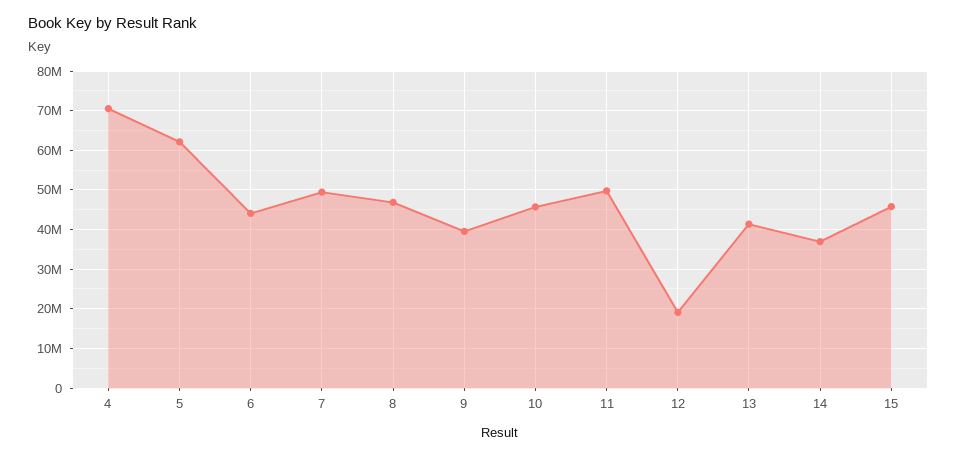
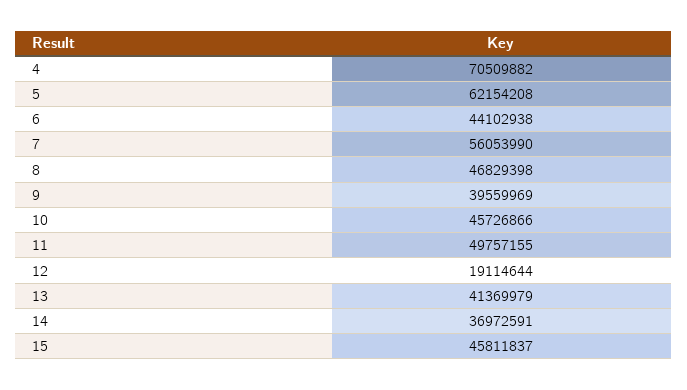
  {
    "4": 70509882,
    "5": 62154208,
    "6": 44102938,
-   "7": 50000000,
+   "7": 56053990,
    "8": 46829398,
    "9": 39559969,
    "10": 45726866,
    "11": 49757155,
    "12": 19114644,
    "13": 41369979,
    "14": 36972591,
    "15": 45811837
  }

